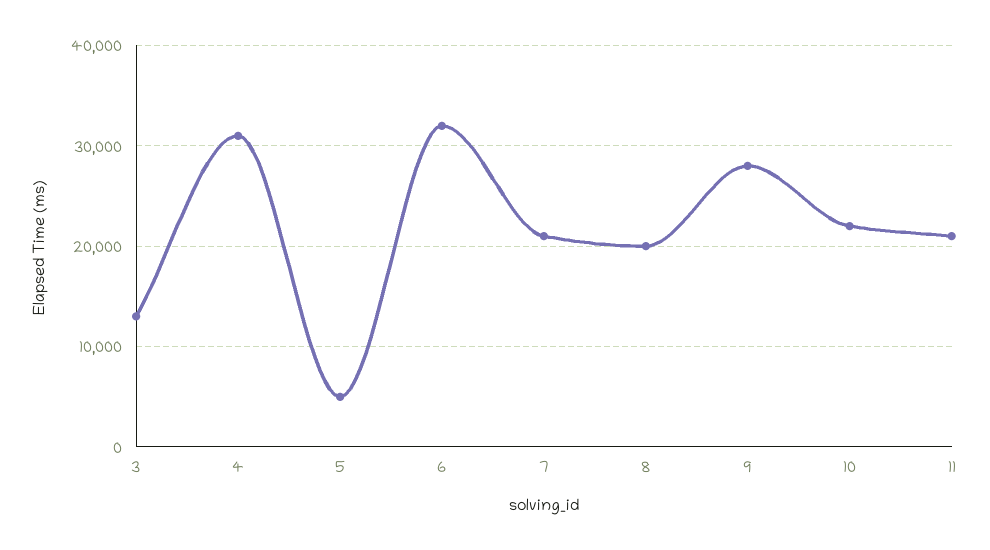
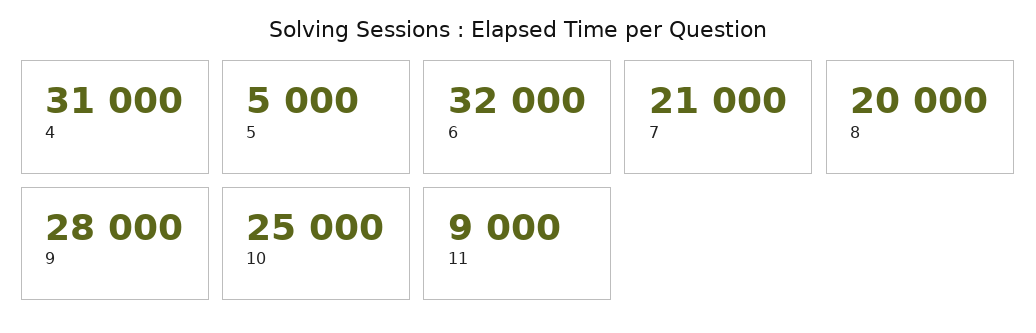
  {
-   "3": 13000,
    "4": 31000,
    "5": 5000,
    "6": 32000,
    "7": 21000,
    "8": 20000,
    "9": 28000,
-   "10": 22000,
+   "10": 25000,
-   "11": 21000
+   "11": 9000
  }

